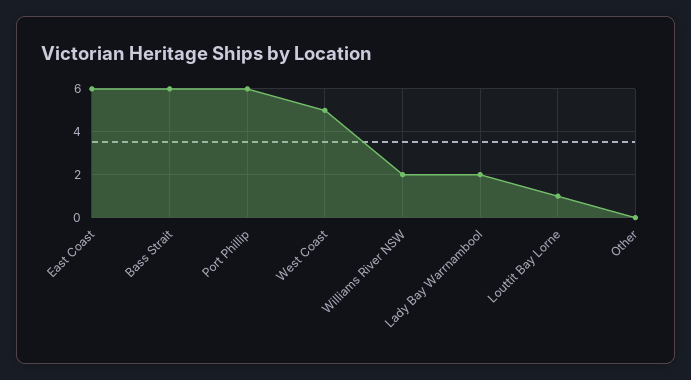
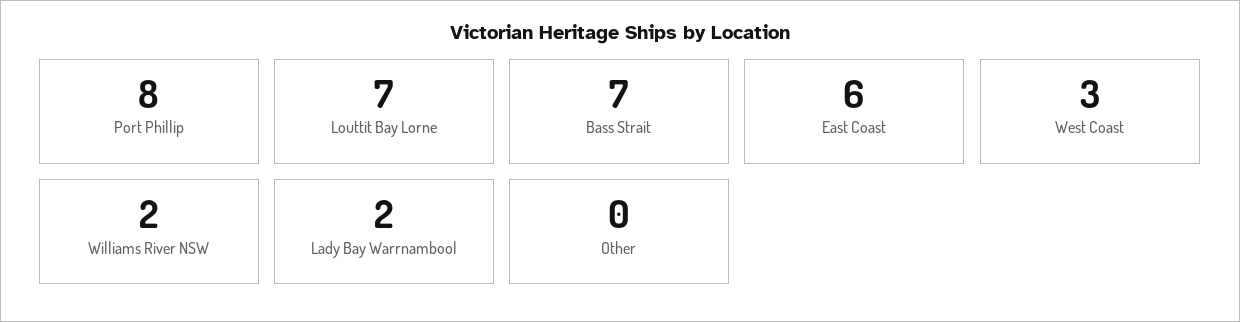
  {
    "East Coast": 6,
-   "Bass Strait": 6,
+   "Bass Strait": 7,
-   "Port Phillip": 6,
+   "Port Phillip": 8,
-   "West Coast": 5,
+   "West Coast": 3,
    "Williams River NSW": 2,
    "Lady Bay Warrnambool": 2,
-   "Louttit Bay Lorne": 1,
+   "Louttit Bay Lorne": 7,
    "Other": 0
  }

